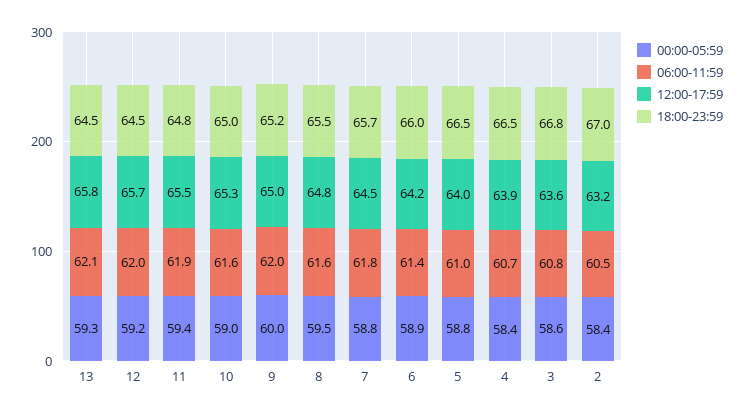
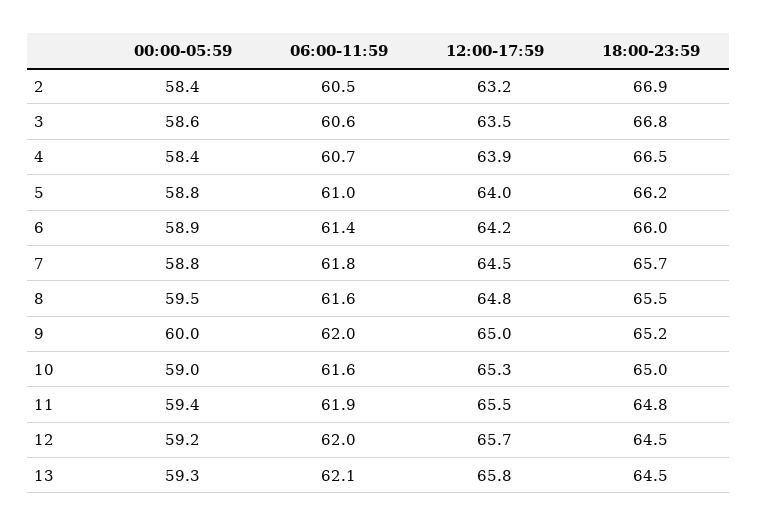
  {
    "00:00-05:59": {
      "13": 59.3,
      "12": 59.2,
      "11": 59.4,
      "10": 59,
      "9": 60,
      "8": 59.5,
      "7": 58.8,
      "6": 58.9,
      "5": 58.8,
      "4": 58.4,
      "3": 58.6,
      "2": 58.4
    },
    "06:00-11:59": {
      "13": 62.1,
      "12": 62,
      "11": 61.9,
      "10": 61.6,
      "9": 62,
      "8": 61.6,
      "7": 61.8,
      "6": 61.4,
      "5": 61,
      "4": 60.7,
-     "3": 60.8,
+     "3": 60.6,
      "2": 60.5
    },
    "12:00-17:59": {
      "13": 65.8,
      "12": 65.7,
      "11": 65.5,
      "10": 65.3,
      "9": 65,
      "8": 64.8,
      "7": 64.5,
      "6": 64.2,
      "5": 64,
      "4": 63.9,
-     "3": 63.6,
+     "3": 63.5,
      "2": 63.2
    },
    "18:00-23:59": {
      "13": 64.5,
      "12": 64.5,
      "11": 64.8,
      "10": 65,
      "9": 65.2,
      "8": 65.5,
      "7": 65.7,
      "6": 66,
-     "5": 66.5,
+     "5": 66.2,
      "4": 66.5,
      "3": 66.8,
-     "2": 67
+     "2": 66.9
    }
  }

